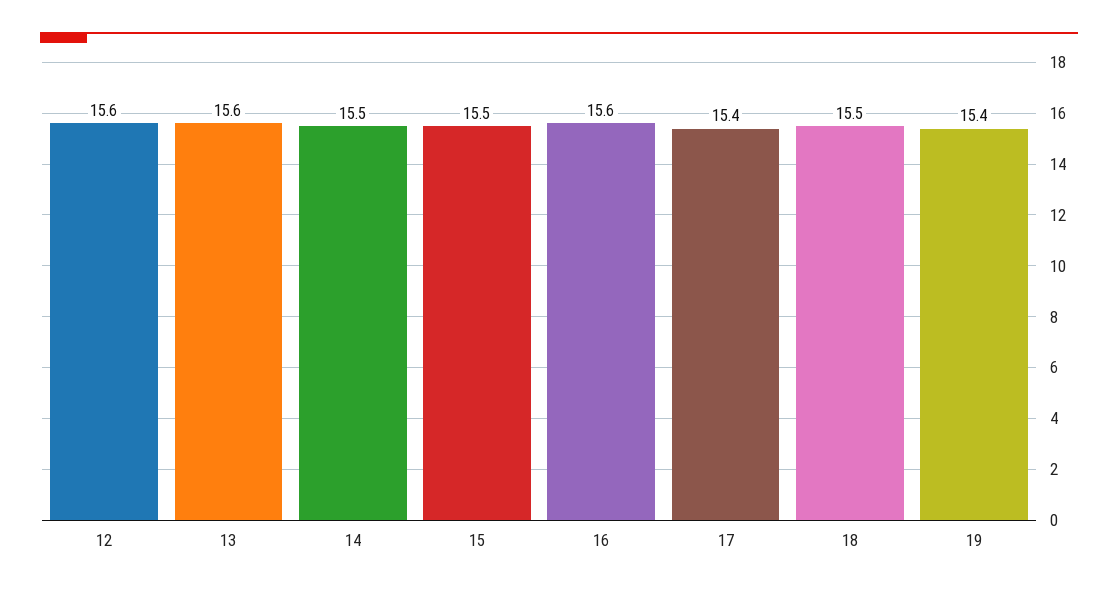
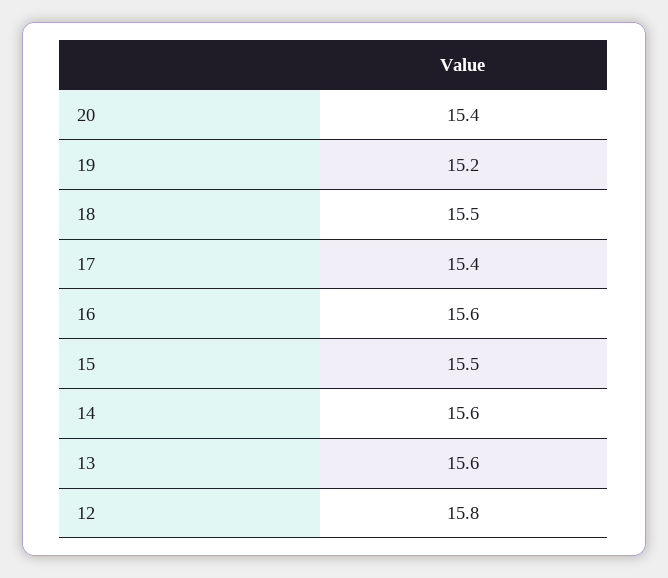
  {
-   "12": 15.6,
+   "12": 15.8,
    "13": 15.6,
-   "14": 15.5,
+   "14": 15.6,
    "15": 15.5,
    "16": 15.6,
    "17": 15.4,
    "18": 15.5,
-   "19": 15.4
+   "19": 15.2,
+   "20": 15.4
  }

